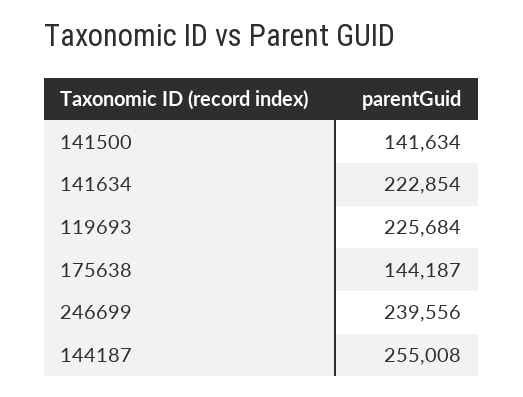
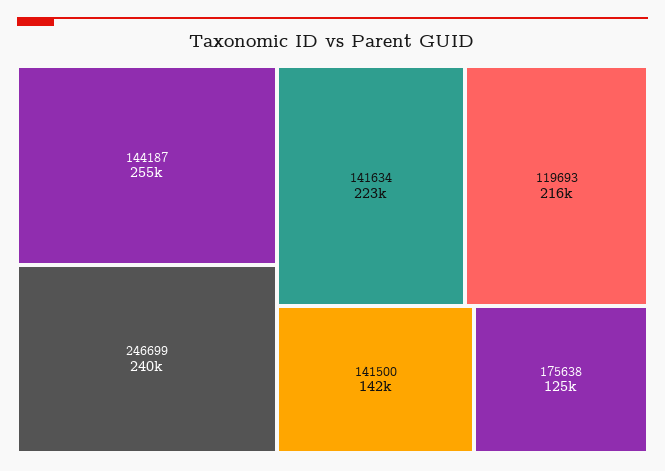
  {
    "141500": 141634,
    "141634": 222854,
-   "119693": 225684,
+   "119693": 216000,
-   "175638": 144187,
+   "175638": 125000,
    "246699": 239556,
    "144187": 255008
  }

